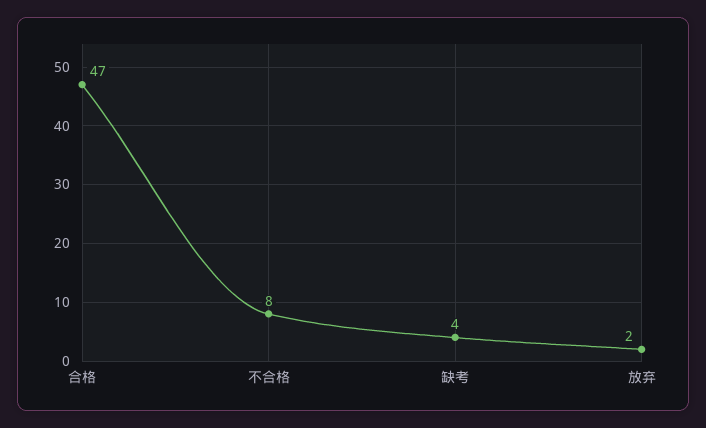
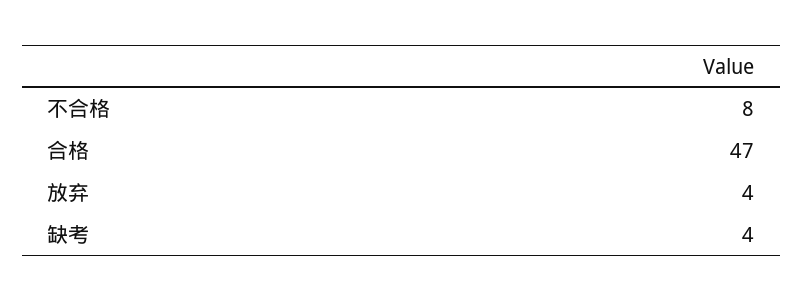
  {
    "合格": 47,
    "不合格": 8,
    "缺考": 4,
-   "放弃": 2
+   "放弃": 4
  }

